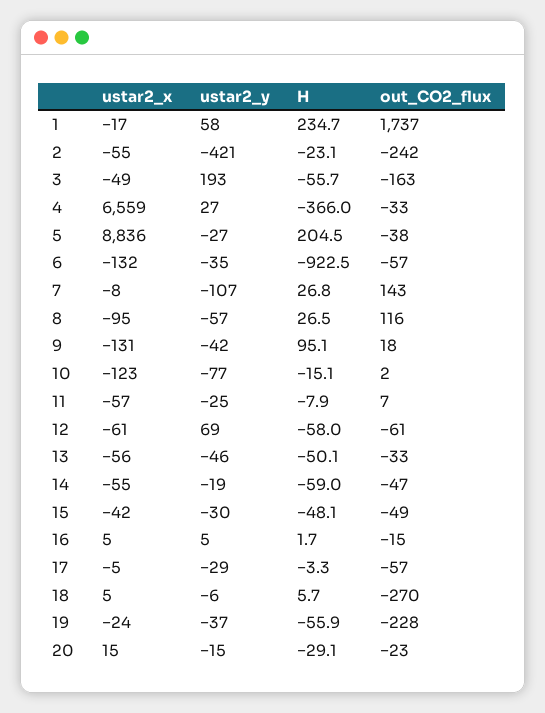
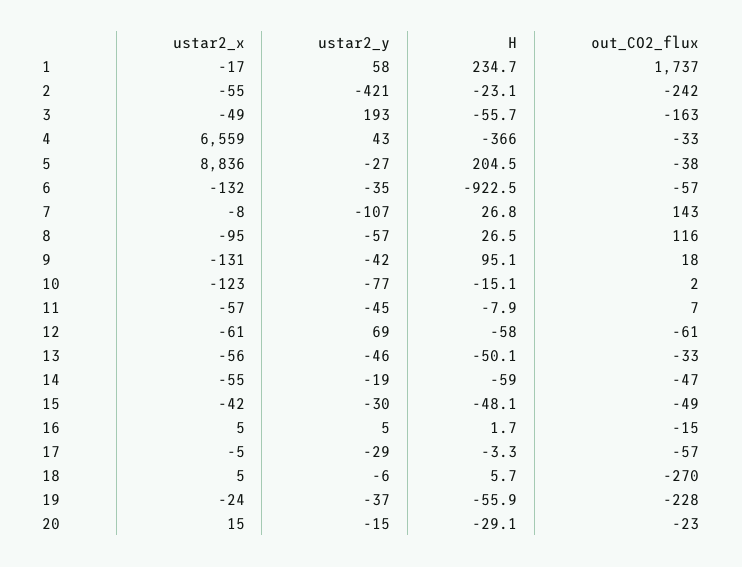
  {
    "ustar2_x": {
      "1": -17,
      "2": -55,
      "3": -49,
      "4": 6559,
      "5": 8836,
      "6": -132,
      "7": -8,
      "8": -95,
      "9": -131,
      "10": -123,
      "11": -57,
      "12": -61,
      "13": -56,
      "14": -55,
      "15": -42,
      "16": 5,
      "17": -5,
      "18": 5,
      "19": -24,
      "20": 15
    },
    "ustar2_y": {
      "1": 58,
      "2": -421,
      "3": 193,
-     "4": 27,
+     "4": 43,
      "5": -27,
      "6": -35,
      "7": -107,
      "8": -57,
      "9": -42,
      "10": -77,
-     "11": -25,
+     "11": -45,
      "12": 69,
      "13": -46,
      "14": -19,
      "15": -30,
      "16": 5,
      "17": -29,
      "18": -6,
      "19": -37,
      "20": -15
    },
    "H": {
      "1": 234.7,
      "2": -23.1,
      "3": -55.7,
      "4": -366,
      "5": 204.5,
      "6": -922.5,
      "7": 26.8,
      "8": 26.5,
      "9": 95.1,
      "10": -15.1,
      "11": -7.9,
      "12": -58,
      "13": -50.1,
      "14": -59,
      "15": -48.1,
      "16": 1.7,
      "17": -3.3,
      "18": 5.7,
      "19": -55.9,
      "20": -29.1
    },
    "out_CO2_flux": {
      "1": 1737,
      "2": -242,
      "3": -163,
      "4": -33,
      "5": -38,
      "6": -57,
      "7": 143,
      "8": 116,
      "9": 18,
      "10": 2,
      "11": 7,
      "12": -61,
      "13": -33,
      "14": -47,
      "15": -49,
      "16": -15,
      "17": -57,
      "18": -270,
      "19": -228,
      "20": -23
    }
  }

